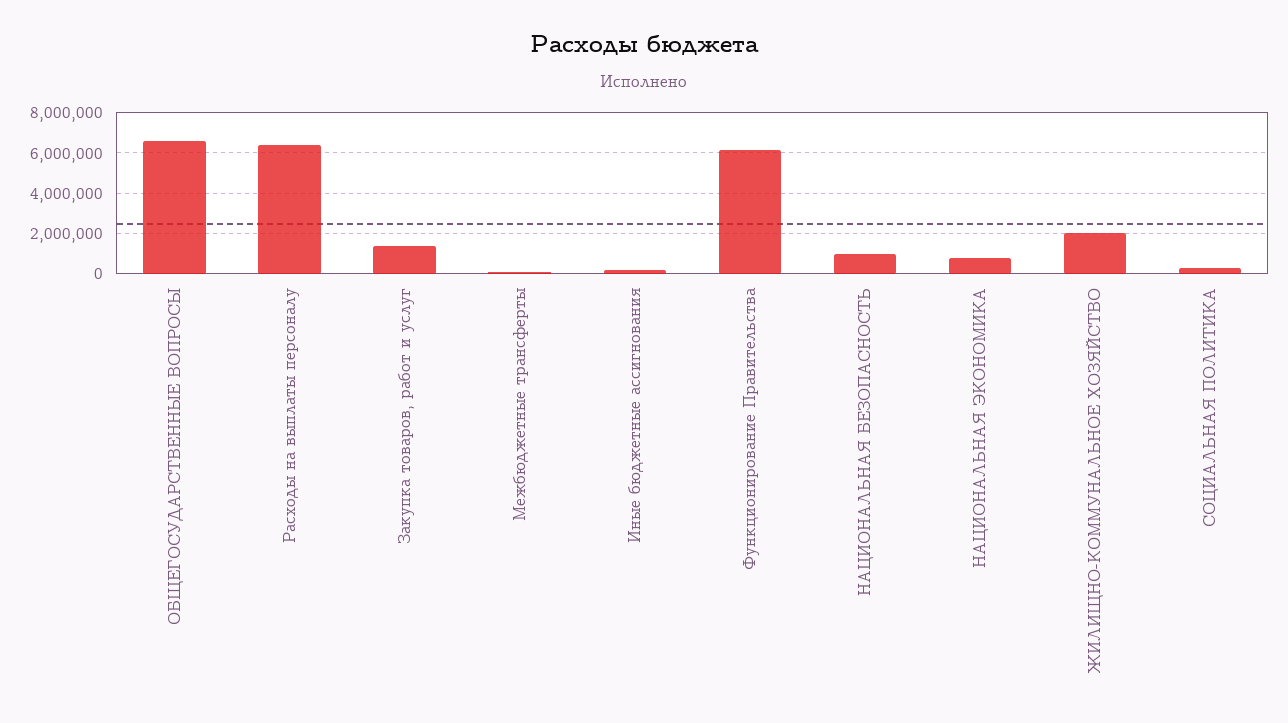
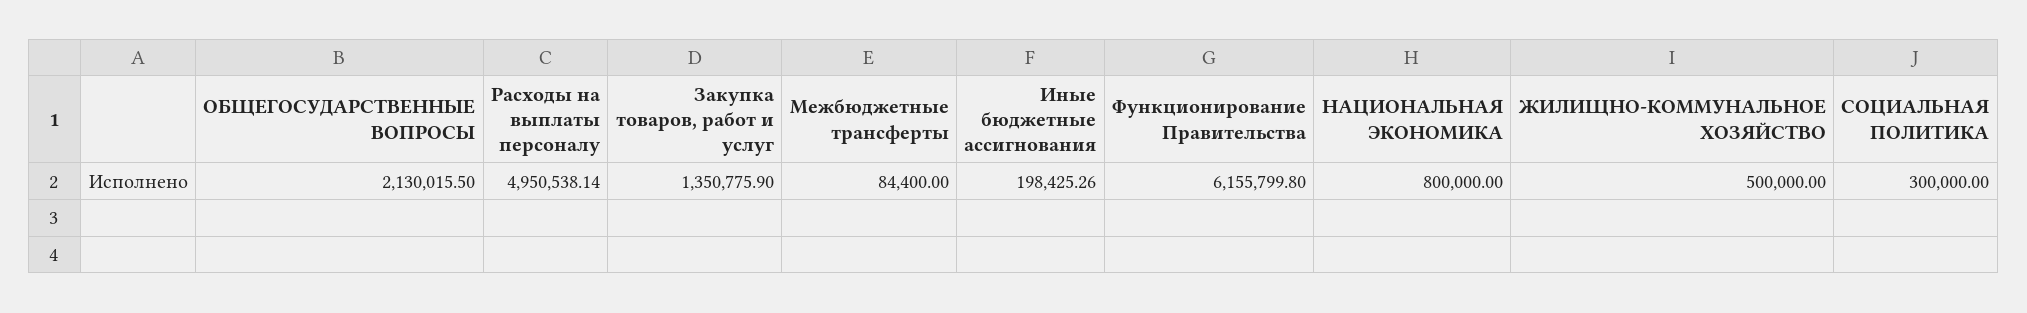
  {
-   "ОБЩЕГОСУДАРСТВЕННЫЕ ВОПРОСЫ": 6500000,
+   "ОБЩЕГОСУДАРСТВЕННЫЕ ВОПРОСЫ": 2130015.5,
-   "Расходы на выплаты персоналу": 6500000,
+   "Расходы на выплаты персоналу": 4950538.14,
    "Закупка товаров, работ и услуг": 1350775.9,
    "Межбюджетные трансферты": 84400,
    "Иные бюджетные ассигнования": 198425.26,
    "Функционирование Правительства": 6155799.8,
-   "НАЦИОНАЛЬНАЯ БЕЗОПАСНОСТЬ": 1000000,
    "НАЦИОНАЛЬНАЯ ЭКОНОМИКА": 800000,
-   "ЖИЛИЩНО-КОММУНАЛЬНОЕ ХОЗЯЙСТВО": 2000000,
+   "ЖИЛИЩНО-КОММУНАЛЬНОЕ ХОЗЯЙСТВО": 500000,
    "СОЦИАЛЬНАЯ ПОЛИТИКА": 300000
  }

